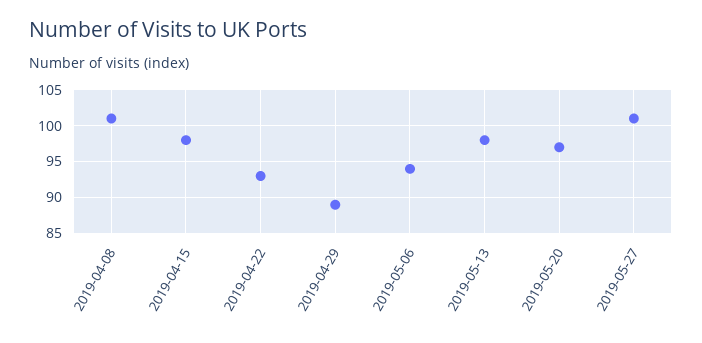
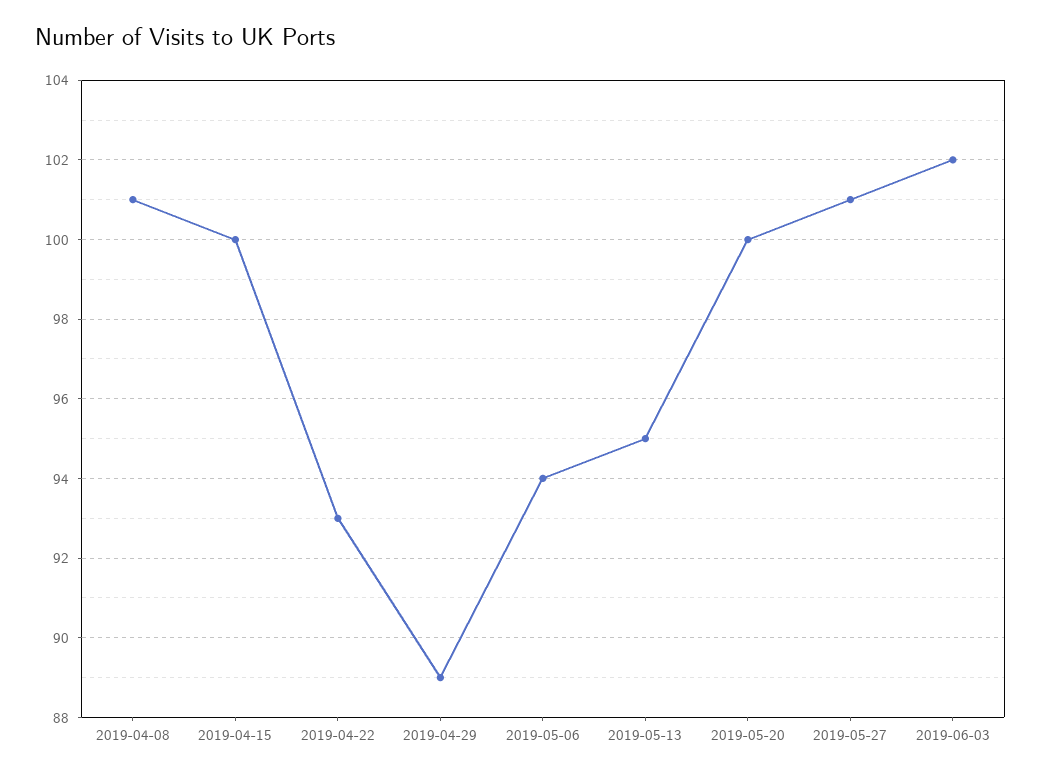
  {
    "2019-04-08": 101,
-   "2019-04-15": 98,
+   "2019-04-15": 100,
    "2019-04-22": 93,
    "2019-04-29": 89,
    "2019-05-06": 94,
-   "2019-05-13": 98,
+   "2019-05-13": 95,
-   "2019-05-20": 97,
+   "2019-05-20": 100,
-   "2019-05-27": 101
+   "2019-05-27": 101,
+   "2019-06-03": 102
  }

